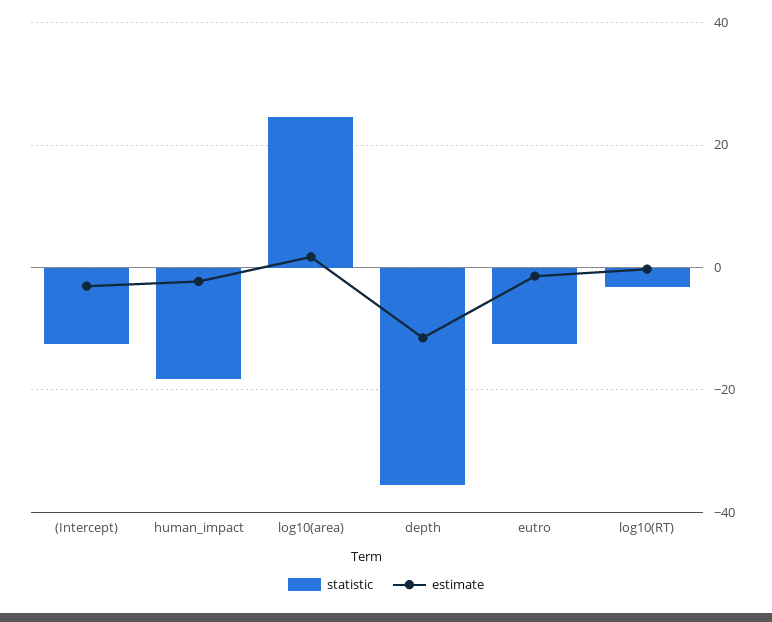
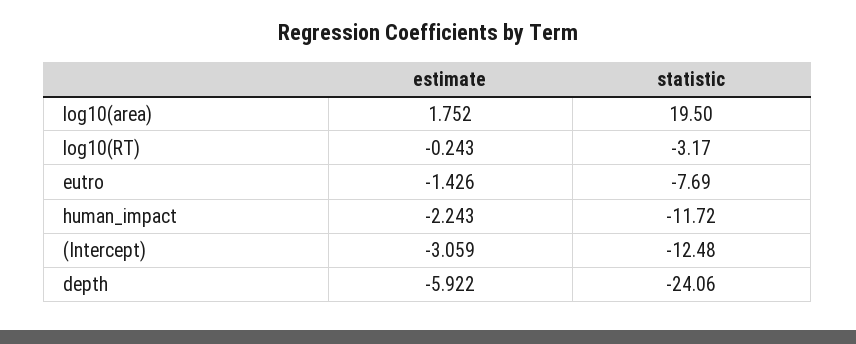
  {
    "statistic": {
      "(Intercept)": -12.48,
-     "human_impact": -18,
+     "human_impact": -11.72,
-     "log10(area)": 24,
+     "log10(area)": 19.5,
-     "depth": -36,
+     "depth": -24.06,
-     "eutro": -12,
+     "eutro": -7.69,
      "log10(RT)": -3.17
    },
    "estimate": {
      "(Intercept)": -3.059,
      "human_impact": -2.243,
      "log10(area)": 1.752,
-     "depth": -12,
+     "depth": -5.922,
      "eutro": -1.426,
      "log10(RT)": -0.243
    }
  }

